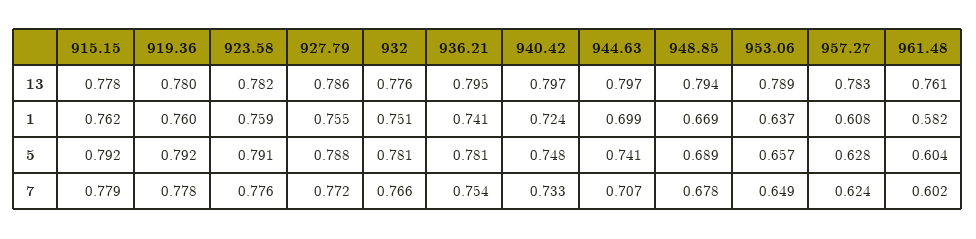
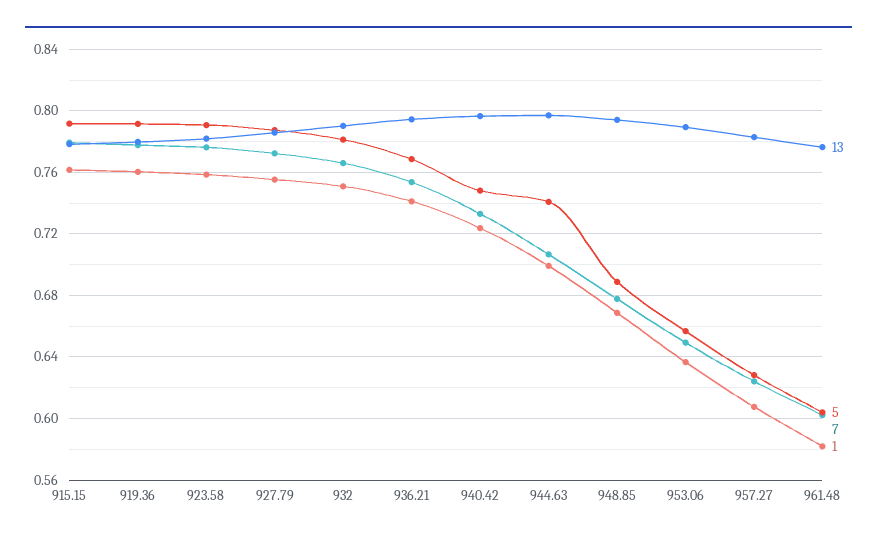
  {
    "13": {
      "915.15": 0.778,
      "919.36": 0.78,
      "923.58": 0.782,
      "927.79": 0.786,
-     "932": 0.776,
+     "932": 0.79,
      "936.21": 0.795,
      "940.42": 0.797,
      "944.63": 0.797,
      "948.85": 0.794,
      "953.06": 0.789,
      "957.27": 0.783,
-     "961.48": 0.761
+     "961.48": 0.775
    },
    "1": {
      "915.15": 0.762,
      "919.36": 0.76,
      "923.58": 0.759,
      "927.79": 0.755,
      "932": 0.751,
      "936.21": 0.741,
      "940.42": 0.724,
      "944.63": 0.699,
      "948.85": 0.669,
      "953.06": 0.637,
      "957.27": 0.608,
      "961.48": 0.582
    },
    "5": {
      "915.15": 0.792,
      "919.36": 0.792,
      "923.58": 0.791,
      "927.79": 0.788,
      "932": 0.781,
-     "936.21": 0.781,
+     "936.21": 0.77,
      "940.42": 0.748,
      "944.63": 0.741,
      "948.85": 0.689,
      "953.06": 0.657,
      "957.27": 0.628,
      "961.48": 0.604
    },
    "7": {
      "915.15": 0.779,
      "919.36": 0.778,
      "923.58": 0.776,
      "927.79": 0.772,
      "932": 0.766,
      "936.21": 0.754,
      "940.42": 0.733,
      "944.63": 0.707,
      "948.85": 0.678,
      "953.06": 0.649,
      "957.27": 0.624,
      "961.48": 0.602
    }
  }

